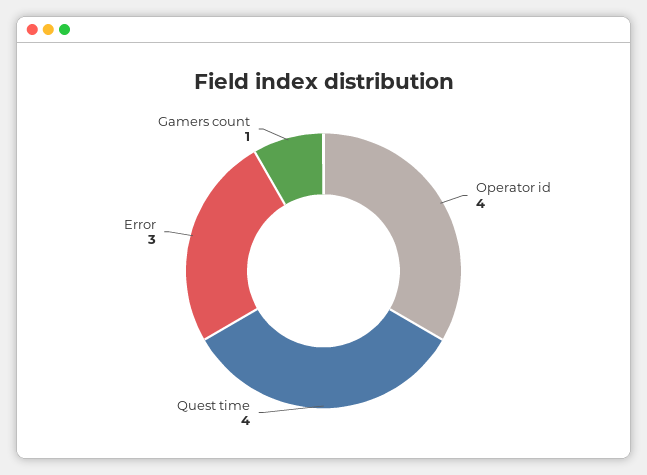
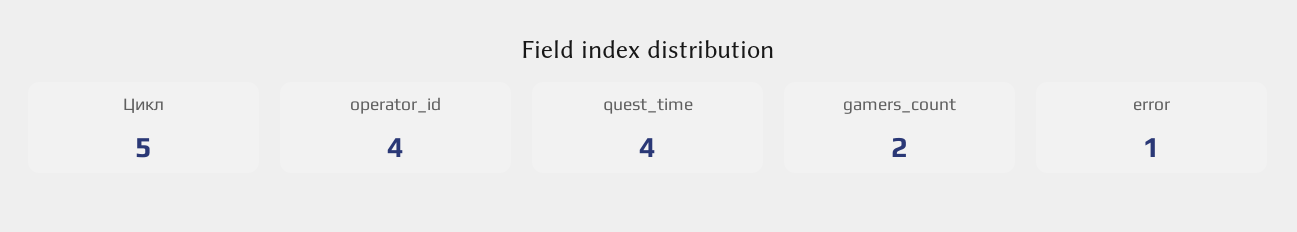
  {
    "Operator id": 4,
    "Quest time": 4,
-   "Error": 3,
+   "Error": 1,
-   "Gamers count": 1
+   "Gamers count": 2,
+   "Цикл": 5
  }

